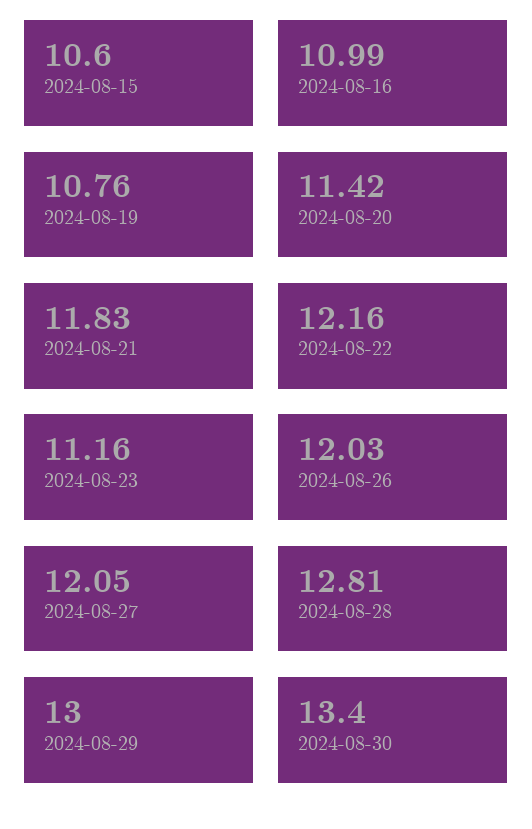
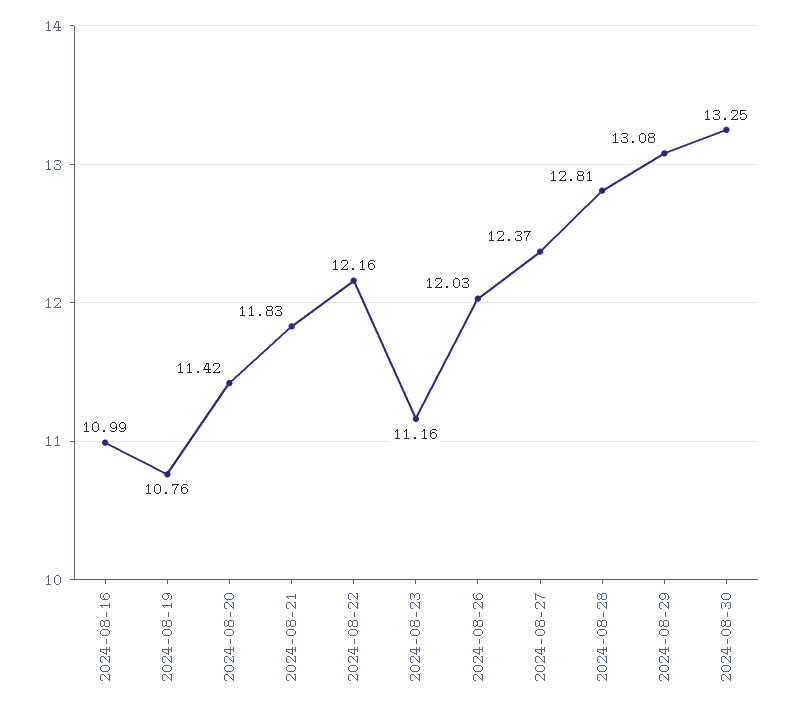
  {
-   "2024-08-15": 10.6,
    "2024-08-16": 10.99,
    "2024-08-19": 10.76,
    "2024-08-20": 11.42,
    "2024-08-21": 11.83,
    "2024-08-22": 12.16,
    "2024-08-23": 11.16,
    "2024-08-26": 12.03,
-   "2024-08-27": 12.05,
+   "2024-08-27": 12.37,
    "2024-08-28": 12.81,
-   "2024-08-29": 13,
+   "2024-08-29": 13.08,
-   "2024-08-30": 13.4
+   "2024-08-30": 13.25
  }

